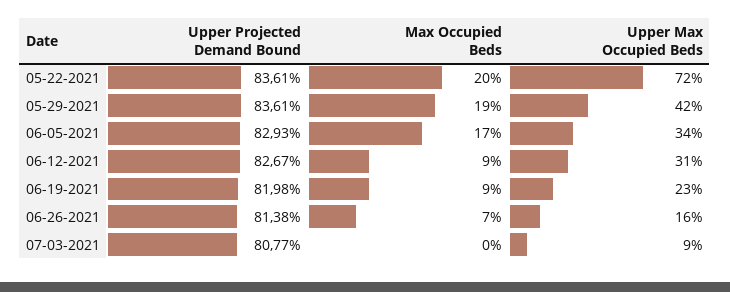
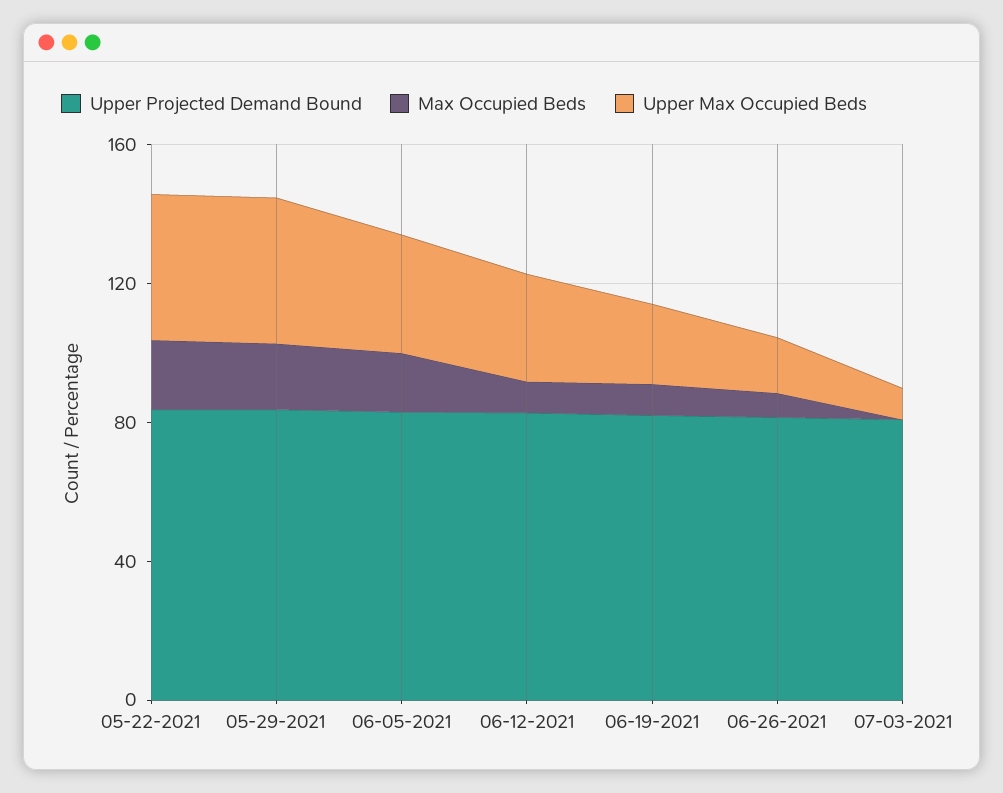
  {
    "Upper Projected Demand Bound": {
      "05-22-2021": 83.61,
      "05-29-2021": 83.61,
      "06-05-2021": 82.93,
      "06-12-2021": 82.67,
      "06-19-2021": 81.98,
      "06-26-2021": 81.38,
      "07-03-2021": 80.77
    },
    "Max Occupied Beds": {
      "05-22-2021": 20,
      "05-29-2021": 19,
      "06-05-2021": 17,
      "06-12-2021": 9,
      "06-19-2021": 9,
      "06-26-2021": 7,
      "07-03-2021": 0
    },
    "Upper Max Occupied Beds": {
-     "05-22-2021": 72,
+     "05-22-2021": 40,
      "05-29-2021": 42,
      "06-05-2021": 34,
      "06-12-2021": 31,
      "06-19-2021": 23,
      "06-26-2021": 16,
      "07-03-2021": 9
    }
  }

